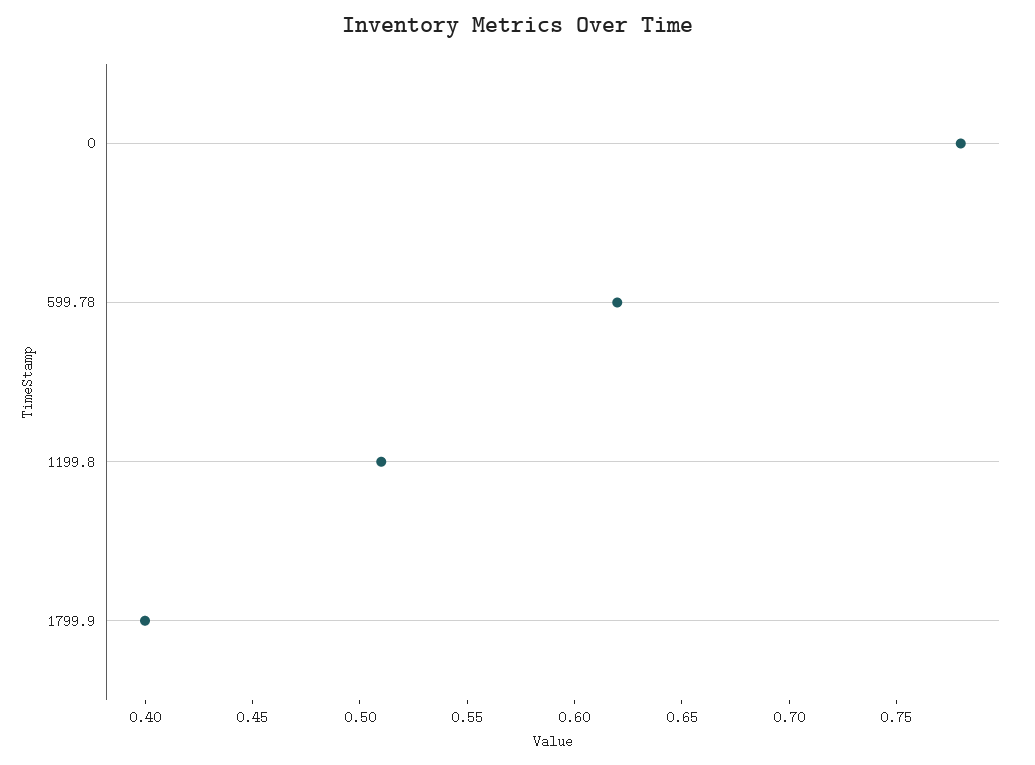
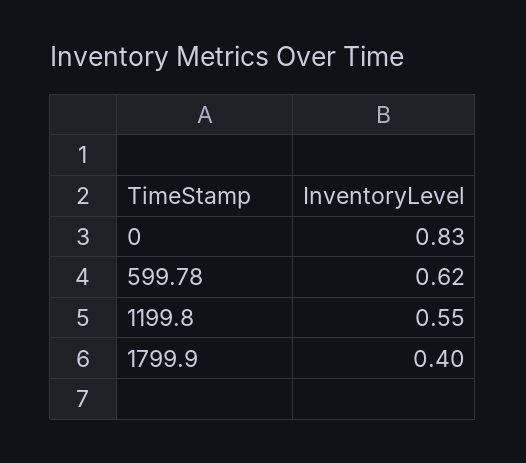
  {
-   "0": 0.78,
+   "0": 0.83,
    "599.78": 0.62,
-   "1199.8": 0.51,
+   "1199.8": 0.55,
    "1799.9": 0.4
  }

